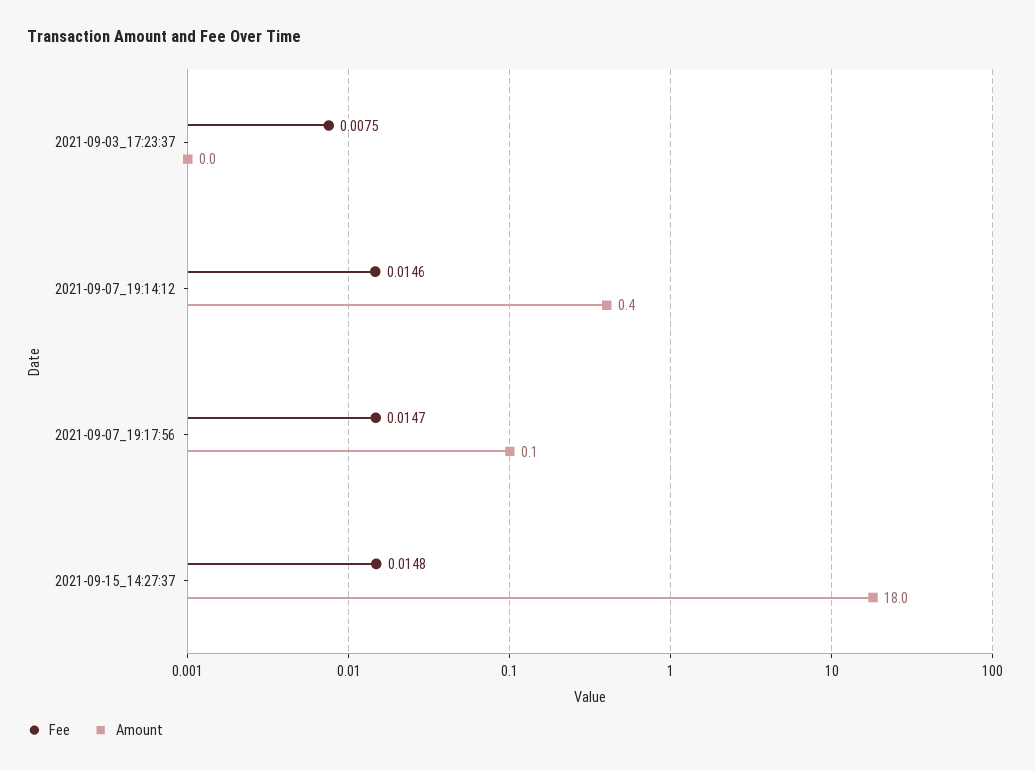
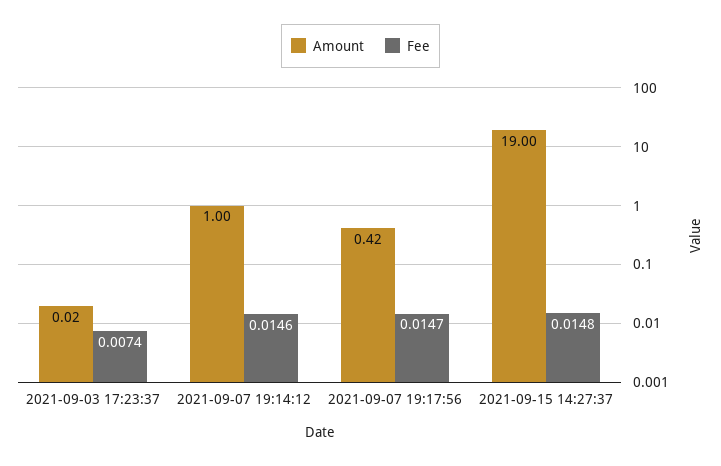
  {
    "Fee": {
-     "2021-09-03_17:23:37": 0.0075,
+     "2021-09-03_17:23:37": 0.0074,
      "2021-09-07_19:14:12": 0.0146,
      "2021-09-07_19:17:56": 0.0147,
      "2021-09-15_14:27:37": 0.0148
    },
    "Amount": {
      "2021-09-03_17:23:37": 0.02,
-     "2021-09-07_19:14:12": 0.4,
+     "2021-09-07_19:14:12": 1,
-     "2021-09-07_19:17:56": 0.1,
+     "2021-09-07_19:17:56": 0.42,
-     "2021-09-15_14:27:37": 18
+     "2021-09-15_14:27:37": 19
    }
  }

